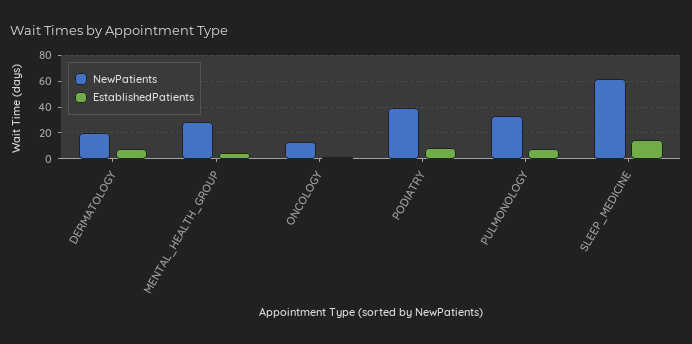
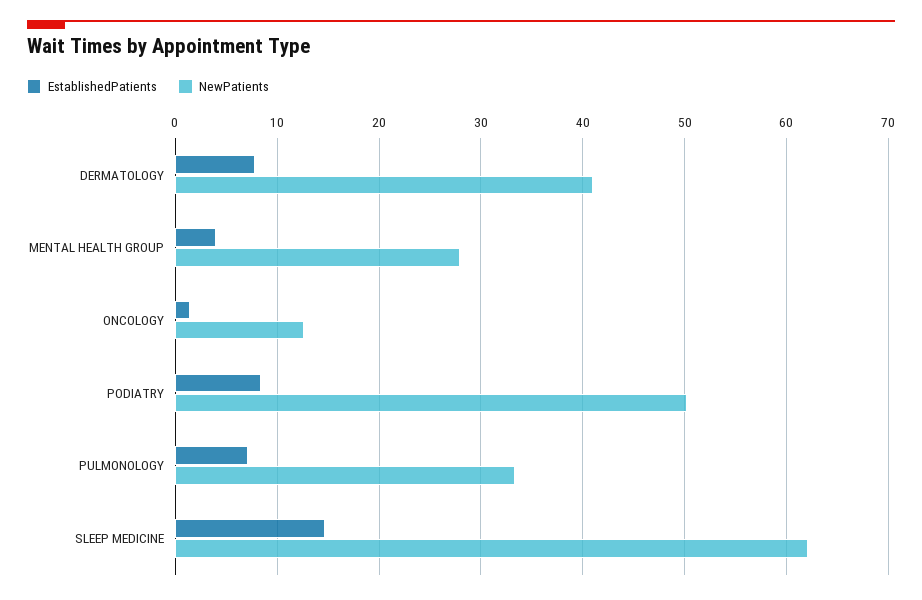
  {
    "NewPatients": {
-     "DERMATOLOGY": 20,
+     "DERMATOLOGY": 41,
      "MENTAL_HEALTH_GROUP": 28,
      "ONCOLOGY": 13,
-     "PODIATRY": 40,
+     "PODIATRY": 50,
      "PULMONOLOGY": 33,
      "SLEEP_MEDICINE": 62
    },
    "EstablishedPatients": {
      "DERMATOLOGY": 8,
      "MENTAL_HEALTH_GROUP": 4,
      "ONCOLOGY": 1,
      "PODIATRY": 8,
      "PULMONOLOGY": 7,
      "SLEEP_MEDICINE": 15
    }
  }

